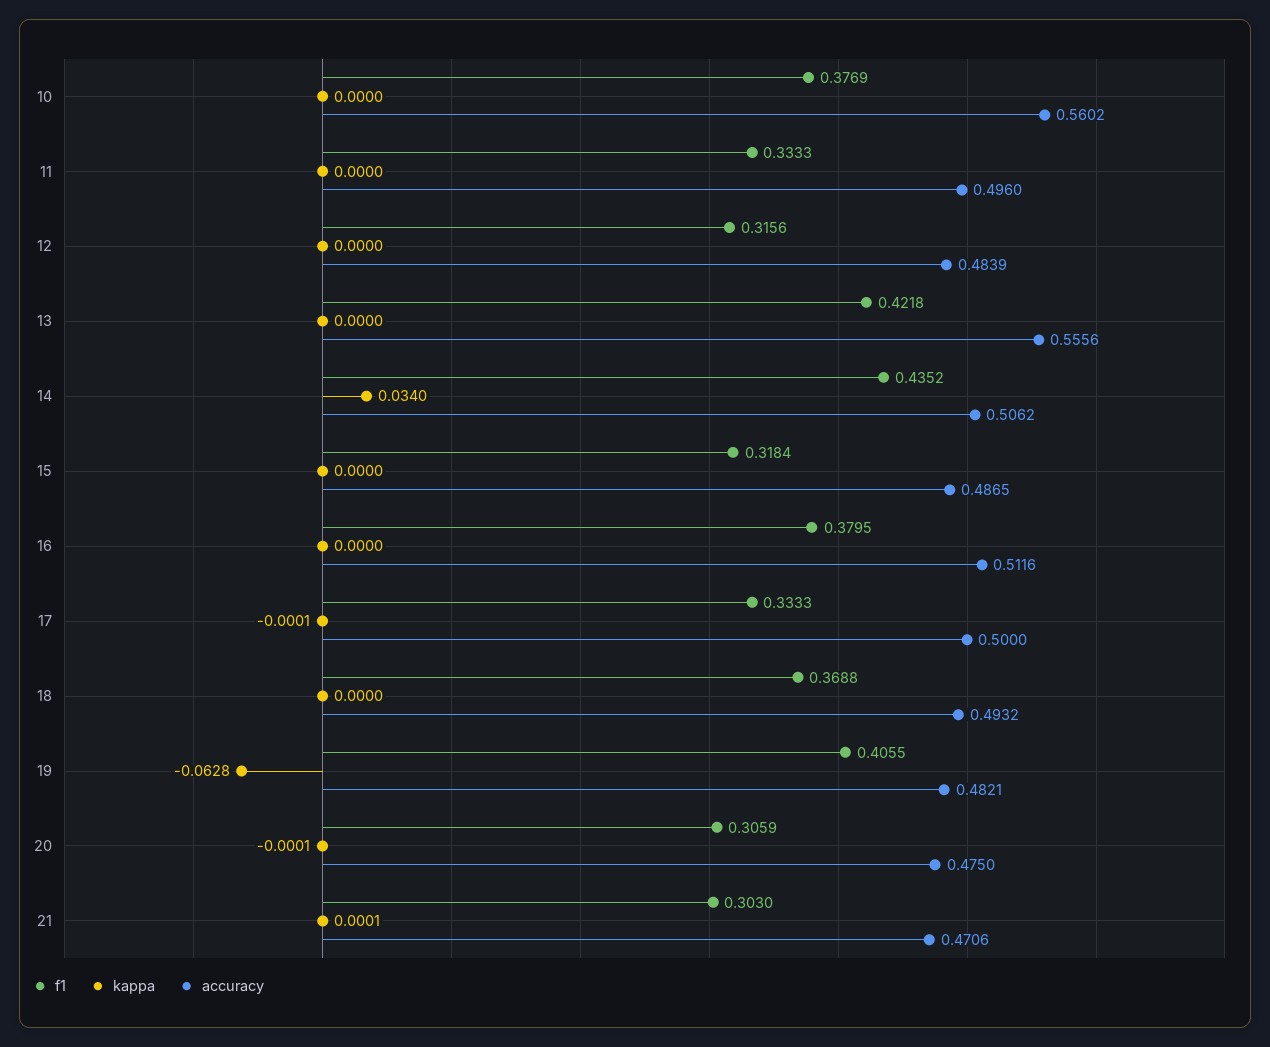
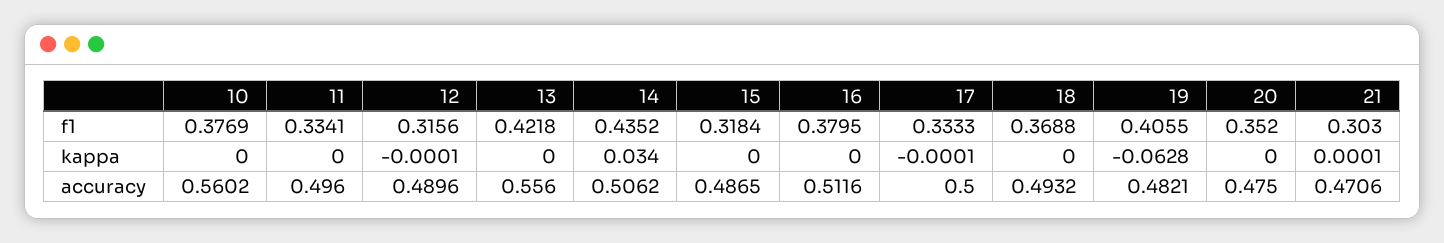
  {
    "f1": {
      "10": 0.3769,
-     "11": 0.3333,
+     "11": 0.3341,
      "12": 0.3156,
      "13": 0.4218,
      "14": 0.4352,
      "15": 0.3184,
      "16": 0.3795,
      "17": 0.3333,
      "18": 0.3688,
      "19": 0.4055,
-     "20": 0.3059,
+     "20": 0.352,
      "21": 0.303
    },
    "kappa": {
      "10": 0,
      "11": 0,
-     "12": 0,
+     "12": -0.0001,
      "13": 0,
      "14": 0.034,
      "15": 0,
      "16": 0,
      "17": -0.0001,
      "18": 0,
      "19": -0.0628,
-     "20": -0.0001,
+     "20": 0,
      "21": 0.0001
    },
    "accuracy": {
      "10": 0.5602,
      "11": 0.496,
-     "12": 0.4839,
+     "12": 0.4896,
-     "13": 0.5556,
+     "13": 0.556,
      "14": 0.5062,
      "15": 0.4865,
      "16": 0.5116,
      "17": 0.5,
      "18": 0.4932,
      "19": 0.4821,
      "20": 0.475,
      "21": 0.4706
    }
  }

